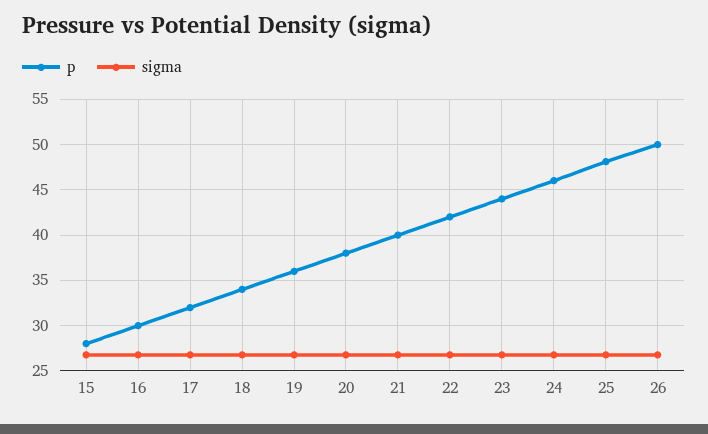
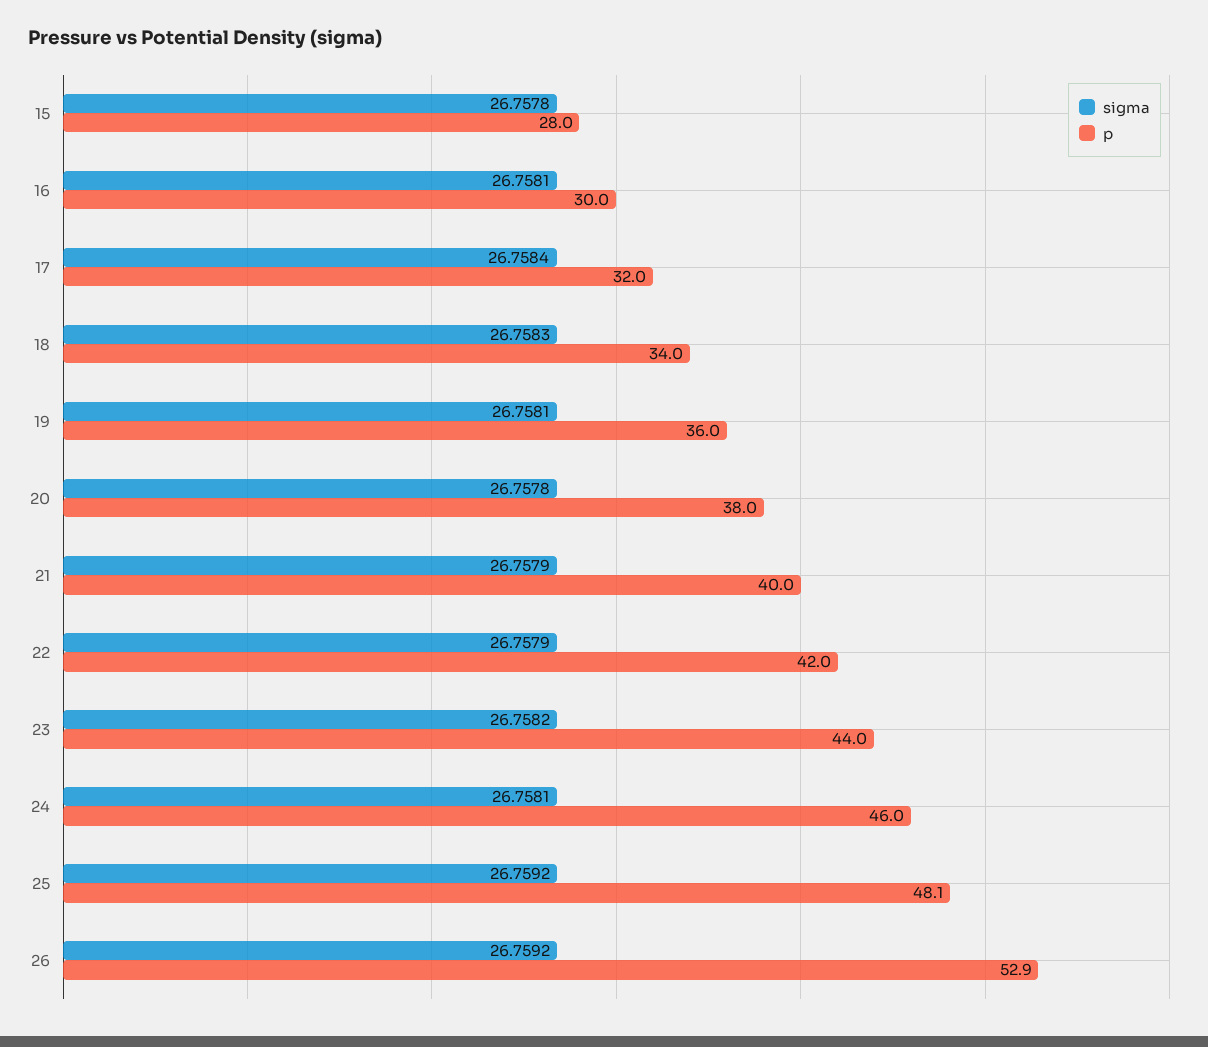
  {
    "p": {
      "15": 28,
      "16": 30,
      "17": 32,
      "18": 34,
      "19": 36,
      "20": 38,
      "21": 40,
      "22": 42,
      "23": 44,
      "24": 46,
      "25": 48.1,
-     "26": 50
+     "26": 52.9
    },
    "sigma": {
      "15": 26.7578,
      "16": 26.7581,
      "17": 26.7584,
      "18": 26.7583,
      "19": 26.7581,
      "20": 26.7578,
      "21": 26.7579,
      "22": 26.7579,
      "23": 26.7582,
      "24": 26.7581,
      "25": 26.7592,
      "26": 26.7592
    }
  }

